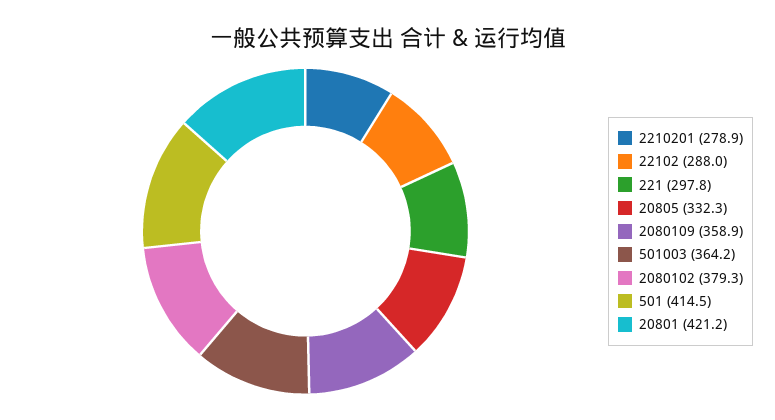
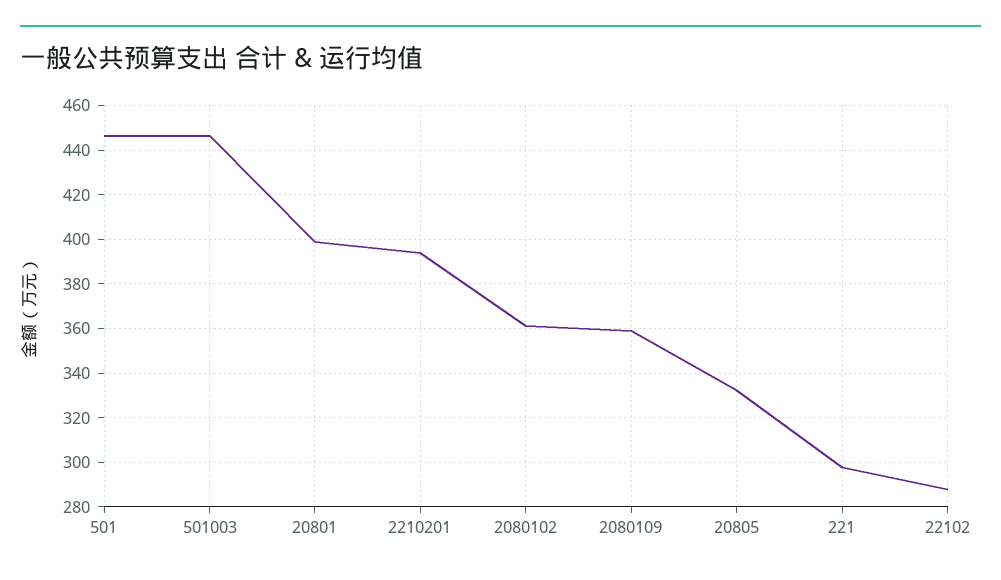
  {
-   "2210201": 278.9,
+   "2210201": 395,
    "22102": 288,
    "221": 297.8,
    "20805": 332.3,
    "2080109": 358.9,
-   "501003": 364.2,
+   "501003": 445,
-   "2080102": 379.3,
+   "2080102": 360,
-   "501": 414.5,
+   "501": 445,
-   "20801": 421.2
+   "20801": 400
  }

